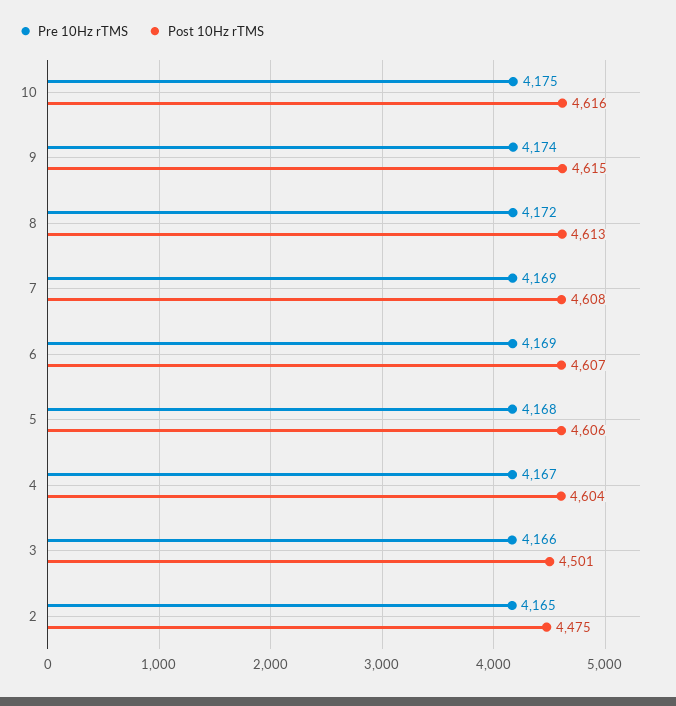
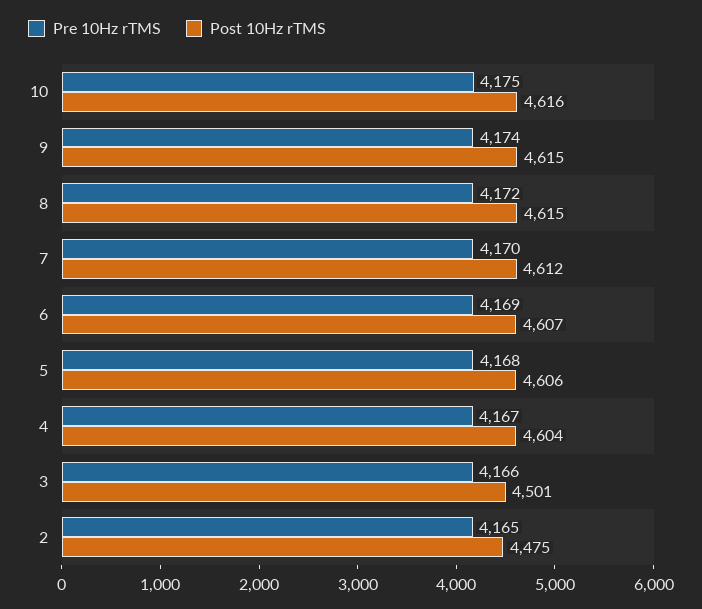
  {
    "Pre 10Hz rTMS": {
      "10": 4175,
      "9": 4174,
      "8": 4172,
-     "7": 4169,
+     "7": 4170,
      "6": 4169,
      "5": 4168,
      "4": 4167,
      "3": 4166,
      "2": 4165
    },
    "Post 10Hz rTMS": {
      "10": 4616,
      "9": 4615,
-     "8": 4613,
+     "8": 4615,
-     "7": 4608,
+     "7": 4612,
      "6": 4607,
      "5": 4606,
      "4": 4604,
      "3": 4501,
      "2": 4475
    }
  }

